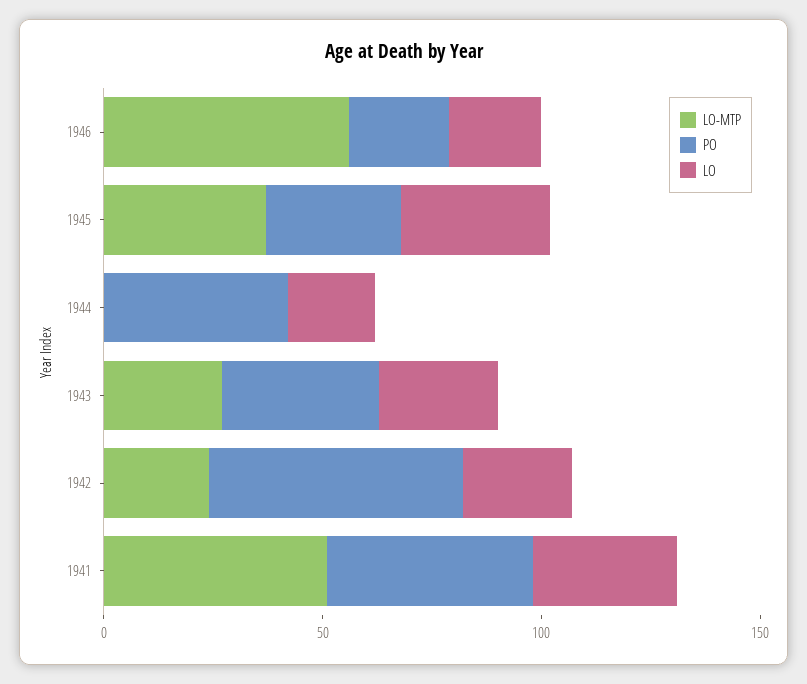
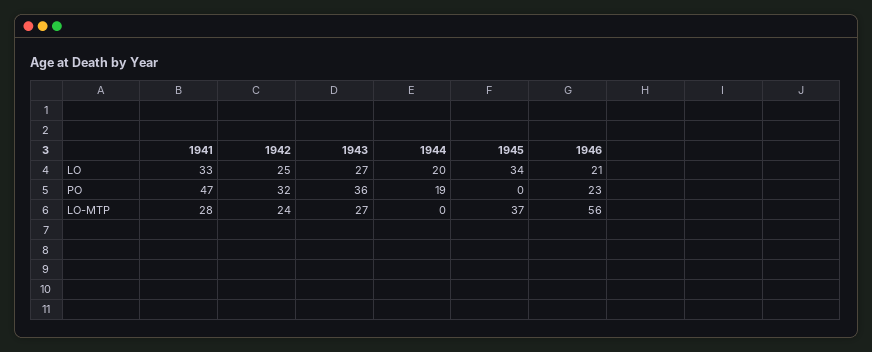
  {
    "LO-MTP": {
      "1946": 56,
      "1945": 37,
      "1944": 0,
      "1943": 27,
      "1942": 24,
-     "1941": 50
+     "1941": 28
    },
    "PO": {
      "1946": 23,
-     "1945": 30,
+     "1945": 0,
-     "1944": 40,
+     "1944": 19,
      "1943": 36,
-     "1942": 60,
+     "1942": 32,
      "1941": 47
    },
    "LO": {
      "1946": 21,
      "1945": 34,
      "1944": 20,
      "1943": 27,
      "1942": 25,
      "1941": 33
    }
  }

